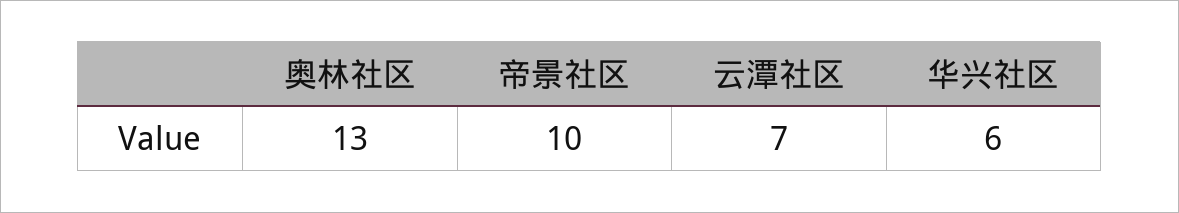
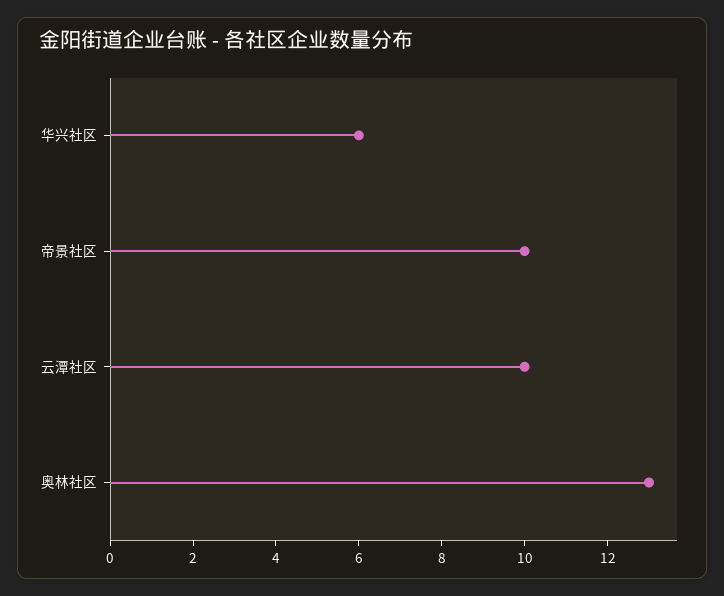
  {
    "奥林社区": 13,
    "帝景社区": 10,
-   "云潭社区": 7,
+   "云潭社区": 10,
    "华兴社区": 6
  }

